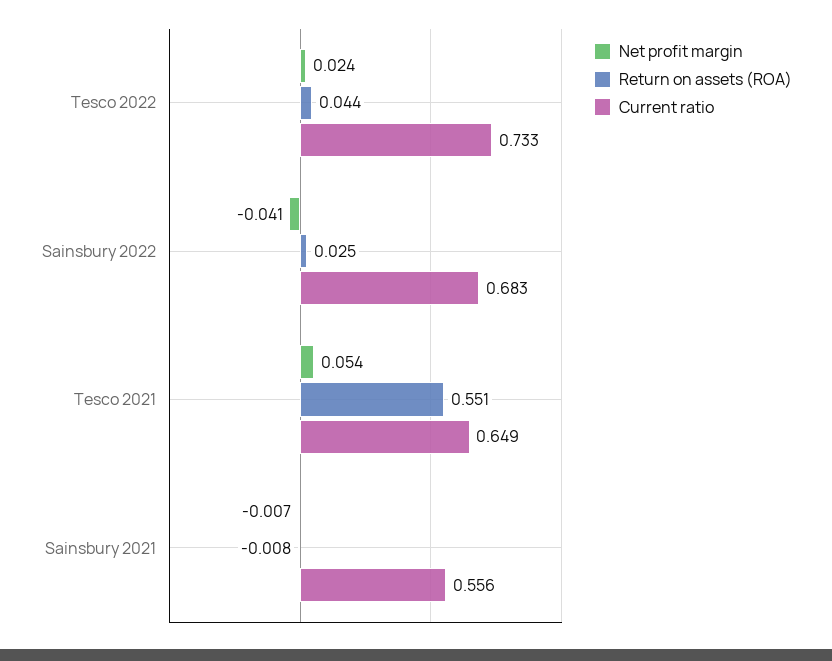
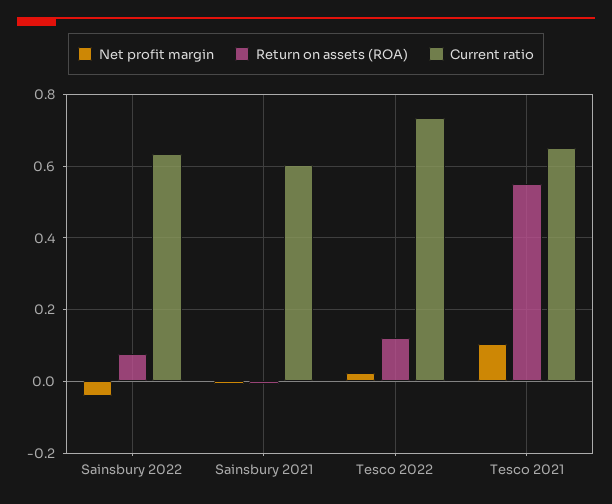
  {
    "Net profit margin": {
      "Tesco 2022": 0.024,
      "Sainsbury 2022": -0.041,
-     "Tesco 2021": 0.054,
+     "Tesco 2021": 0.1,
      "Sainsbury 2021": -0.007
    },
    "Return on assets (ROA)": {
-     "Tesco 2022": 0.044,
+     "Tesco 2022": 0.12,
-     "Sainsbury 2022": 0.025,
+     "Sainsbury 2022": 0.08,
      "Tesco 2021": 0.551,
      "Sainsbury 2021": -0.008
    },
    "Current ratio": {
      "Tesco 2022": 0.733,
-     "Sainsbury 2022": 0.683,
+     "Sainsbury 2022": 0.64,
      "Tesco 2021": 0.649,
-     "Sainsbury 2021": 0.556
+     "Sainsbury 2021": 0.6
    }
  }

